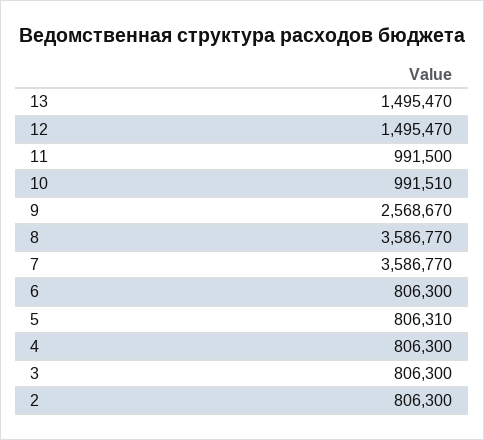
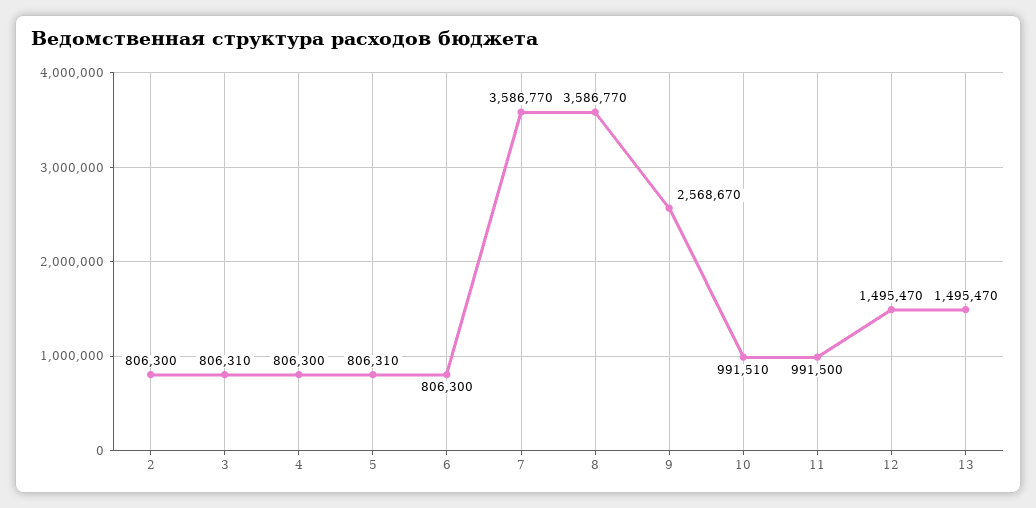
  {
    "13": 1495470,
    "12": 1495470,
    "11": 991500,
    "10": 991510,
    "9": 2568670,
    "8": 3586770,
    "7": 3586770,
    "6": 806300,
    "5": 806310,
    "4": 806300,
-   "3": 806300,
+   "3": 806310,
    "2": 806300
  }

